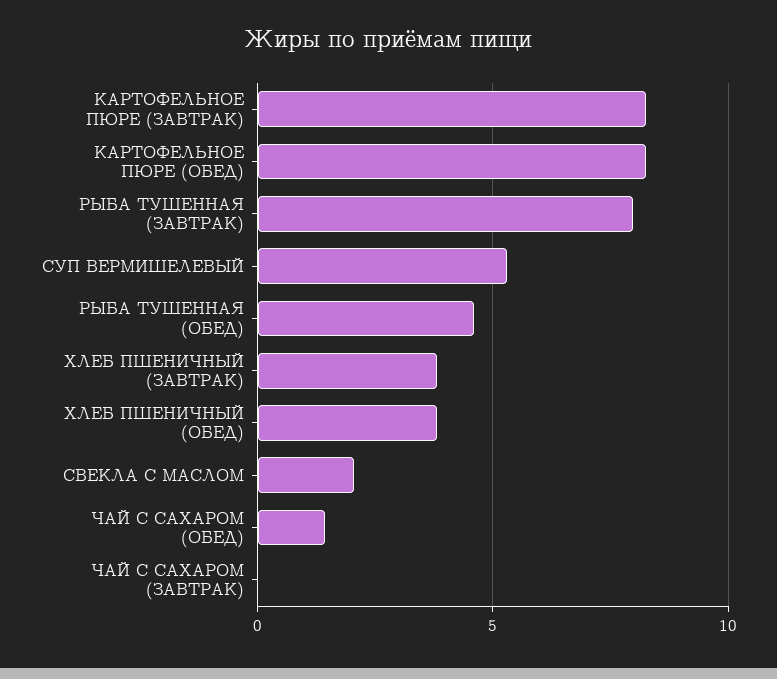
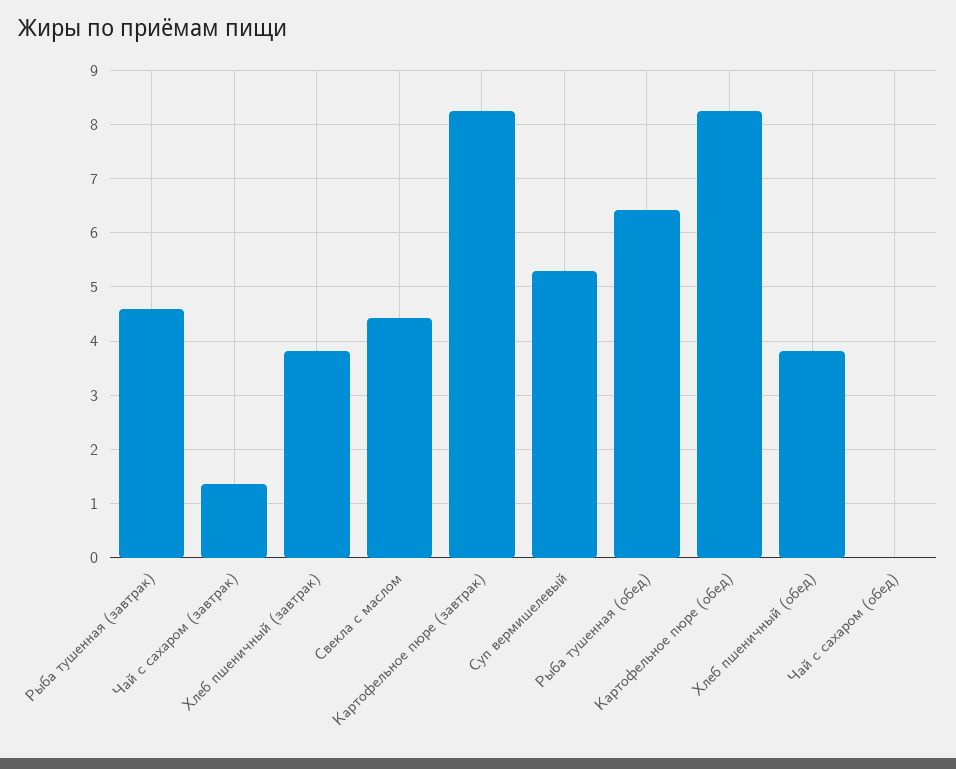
  {
    "КАРТОФЕЛЬНОЕ ПЮРЕ (ЗАВТРАК)": 8.2,
    "КАРТОФЕЛЬНОЕ ПЮРЕ (ОБЕД)": 8.2,
-   "РЫБА ТУШЕННАЯ (ЗАВТРАК)": 8,
+   "РЫБА ТУШЕННАЯ (ЗАВТРАК)": 4.6,
    "СУП ВЕРМИШЕЛЕВЫЙ": 5.4,
-   "РЫБА ТУШЕННАЯ (ОБЕД)": 4.5,
+   "РЫБА ТУШЕННАЯ (ОБЕД)": 6.4,
    "ХЛЕБ ПШЕНИЧНЫЙ (ЗАВТРАК)": 3.8,
    "ХЛЕБ ПШЕНИЧНЫЙ (ОБЕД)": 3.8,
-   "СВЕКЛА С МАСЛОМ": 2,
+   "СВЕКЛА С МАСЛОМ": 4.4,
-   "ЧАЙ С САХАРОМ (ОБЕД)": 1.5,
+   "ЧАЙ С САХАРОМ (ОБЕД)": 0,
-   "ЧАЙ С САХАРОМ (ЗАВТРАК)": 0
+   "ЧАЙ С САХАРОМ (ЗАВТРАК)": 1.4
  }

